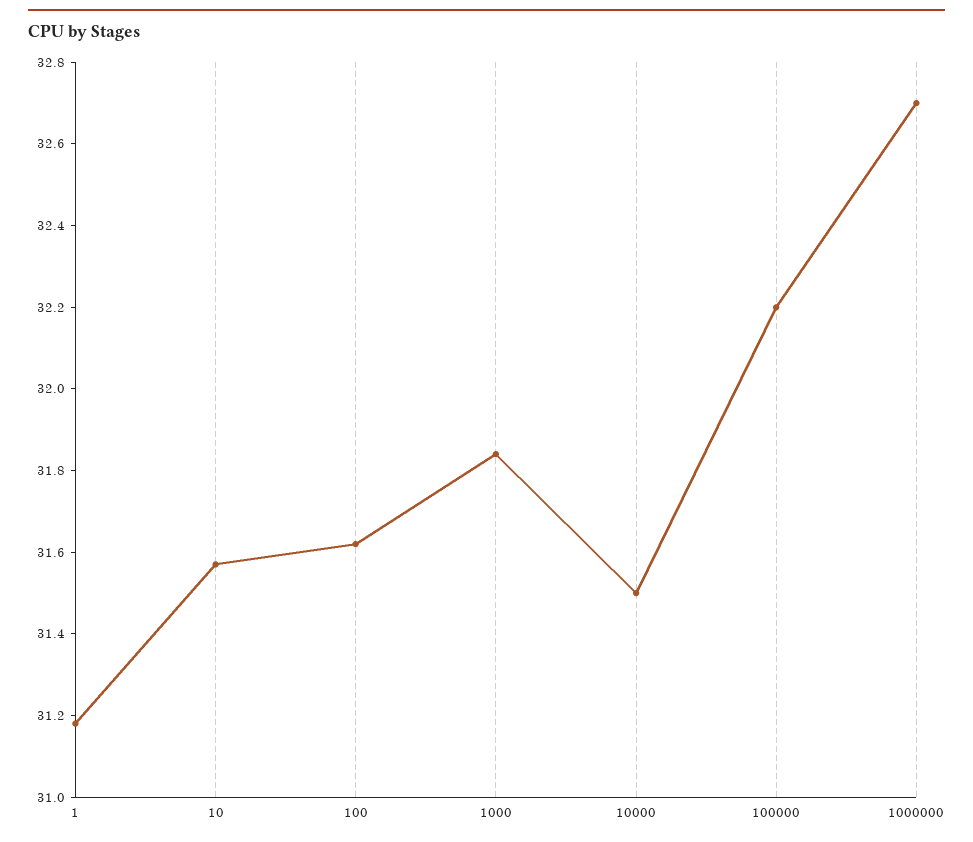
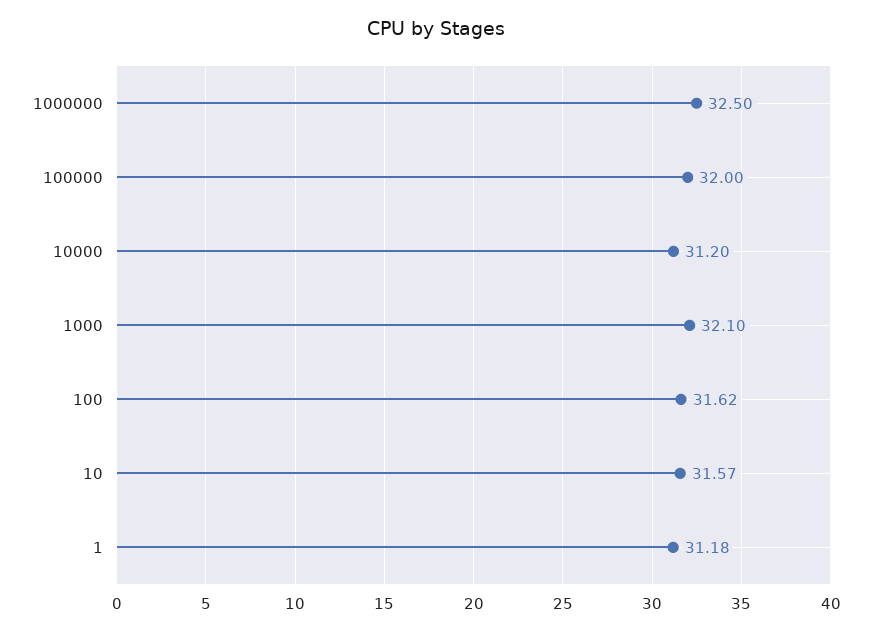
  {
    "1": 31.18,
    "10": 31.57,
    "100": 31.62,
-   "1000": 31.85,
+   "1000": 32.1,
-   "10000": 31.5,
+   "10000": 31.2,
-   "100000": 32.2,
+   "100000": 32,
-   "1000000": 32.7
+   "1000000": 32.5
  }

